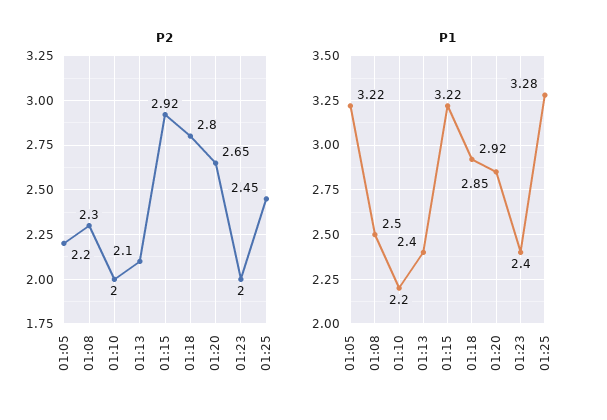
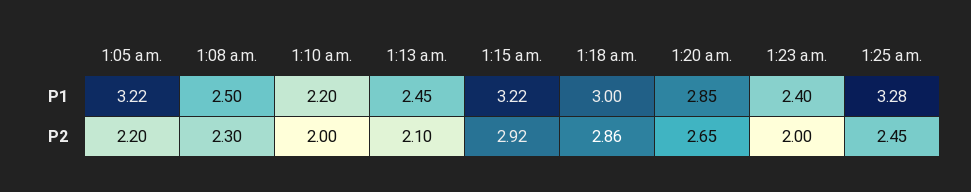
  {
    "P2": {
      "01:05": 2.2,
      "01:08": 2.3,
      "01:10": 2,
      "01:13": 2.1,
      "01:15": 2.92,
-     "01:18": 2.8,
+     "01:18": 2.86,
      "01:20": 2.65,
      "01:23": 2,
      "01:25": 2.45
    },
    "P1": {
      "01:05": 3.22,
      "01:08": 2.5,
      "01:10": 2.2,
-     "01:13": 2.4,
+     "01:13": 2.45,
      "01:15": 3.22,
-     "01:18": 2.92,
+     "01:18": 3,
      "01:20": 2.85,
      "01:23": 2.4,
      "01:25": 3.28
    }
  }

